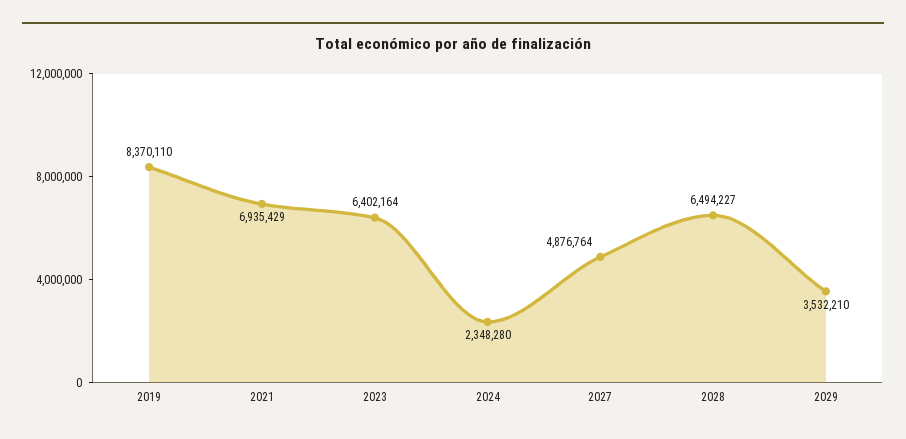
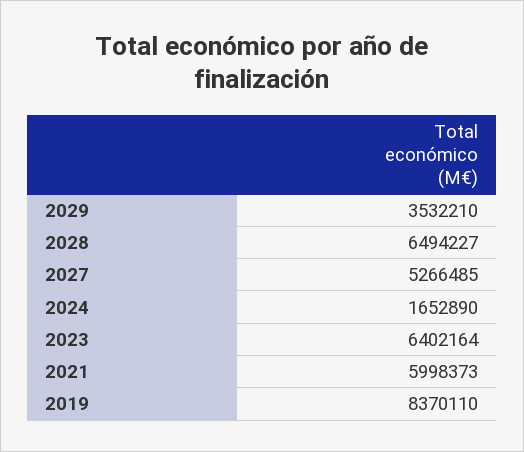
  {
    "2019": 8370110,
-   "2021": 6935429,
+   "2021": 5998373,
    "2023": 6402164,
-   "2024": 2348280,
+   "2024": 1652890,
-   "2027": 4876764,
+   "2027": 5266485,
    "2028": 6494227,
    "2029": 3532210
  }

